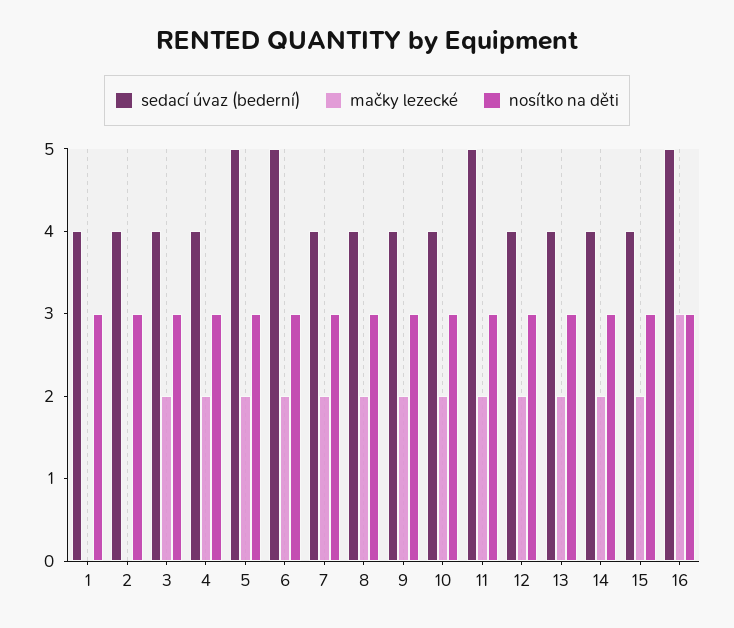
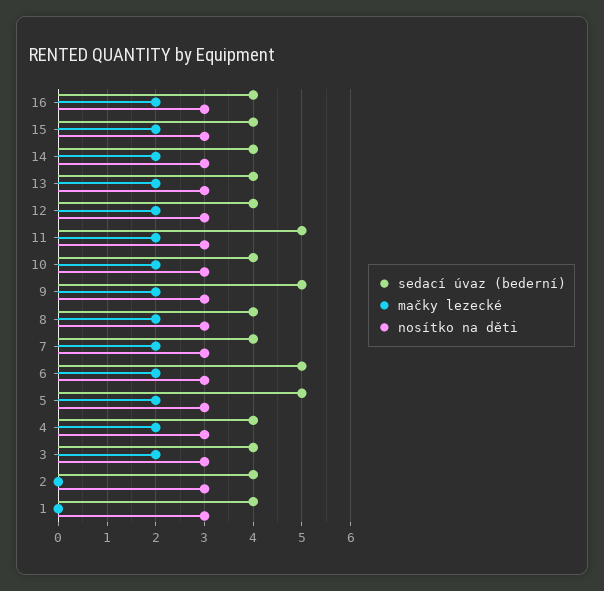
  {
    "sedací úvaz (bederní)": {
      "1": 4,
      "2": 4,
      "3": 4,
      "4": 4,
      "5": 5,
      "6": 5,
      "7": 4,
      "8": 4,
-     "9": 4,
+     "9": 5,
      "10": 4,
      "11": 5,
      "12": 4,
      "13": 4,
      "14": 4,
      "15": 4,
-     "16": 5
+     "16": 4
    },
    "mačky lezecké": {
      "1": 0,
      "2": 0,
      "3": 2,
      "4": 2,
      "5": 2,
      "6": 2,
      "7": 2,
      "8": 2,
      "9": 2,
      "10": 2,
      "11": 2,
      "12": 2,
      "13": 2,
      "14": 2,
      "15": 2,
-     "16": 3
+     "16": 2
    },
    "nosítko na děti": {
      "1": 3,
      "2": 3,
      "3": 3,
      "4": 3,
      "5": 3,
      "6": 3,
      "7": 3,
      "8": 3,
      "9": 3,
      "10": 3,
      "11": 3,
      "12": 3,
      "13": 3,
      "14": 3,
      "15": 3,
      "16": 3
    }
  }

